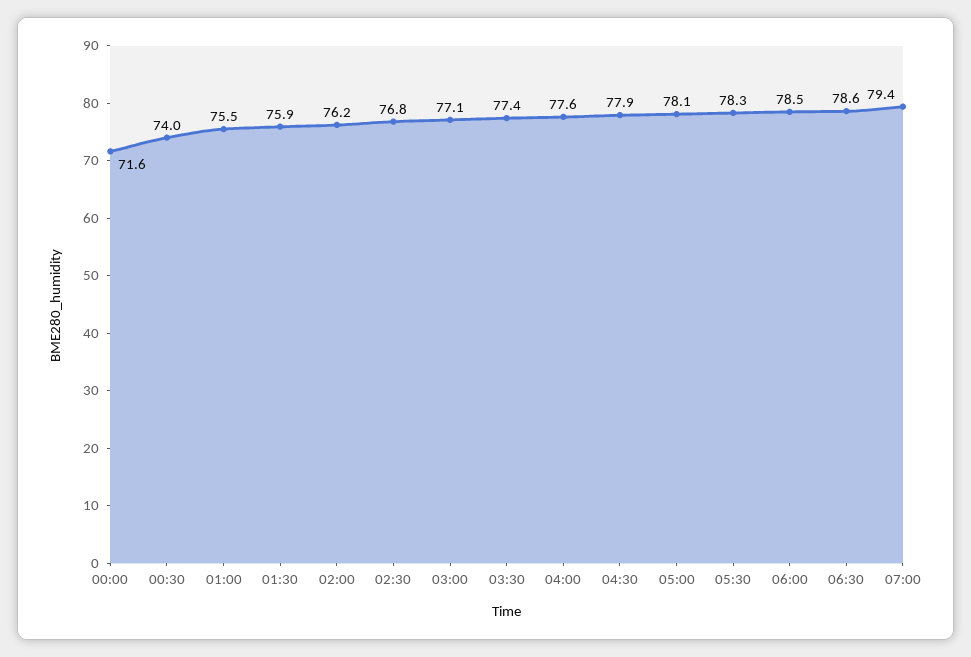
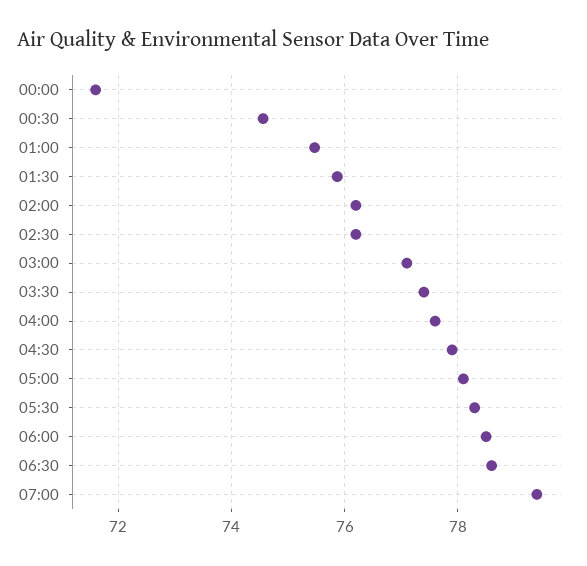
  {
    "00:00": 71.6,
-   "00:30": 74,
+   "00:30": 74.6,
    "01:00": 75.5,
    "01:30": 75.9,
    "02:00": 76.2,
-   "02:30": 76.8,
+   "02:30": 76.2,
    "03:00": 77.1,
    "03:30": 77.4,
    "04:00": 77.6,
    "04:30": 77.9,
    "05:00": 78.1,
    "05:30": 78.3,
    "06:00": 78.5,
    "06:30": 78.6,
    "07:00": 79.4
  }

